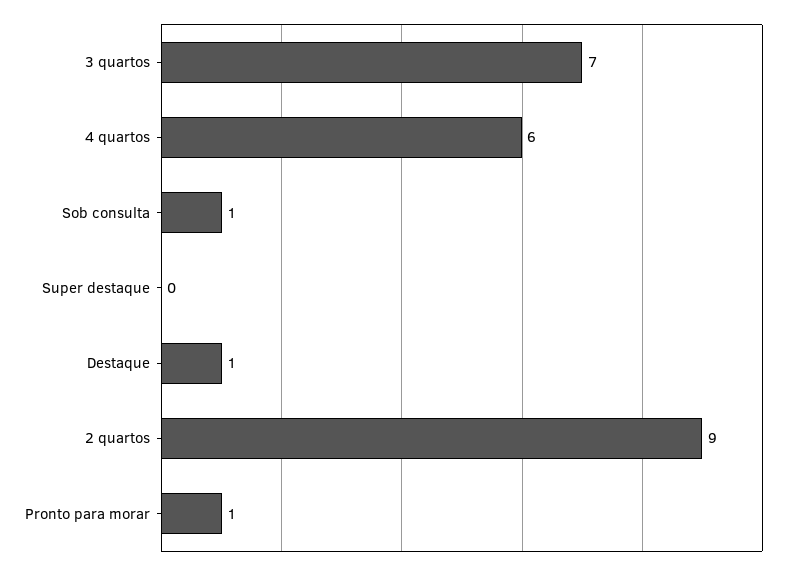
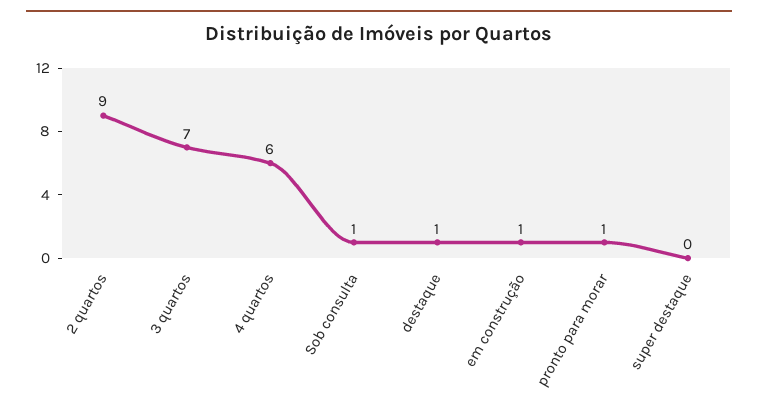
  {
    "3 quartos": 7,
    "4 quartos": 6,
    "Sob consulta": 1,
    "Super destaque": 0,
    "Destaque": 1,
    "2 quartos": 9,
-   "Pronto para morar": 1
+   "Pronto para morar": 1,
+   "em construção": 1
  }

